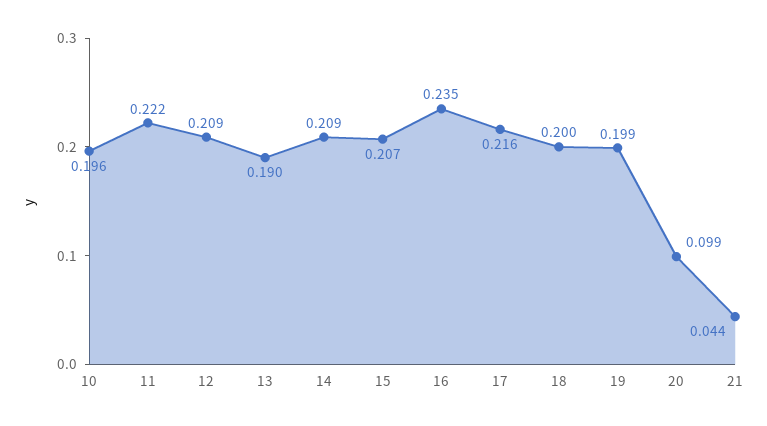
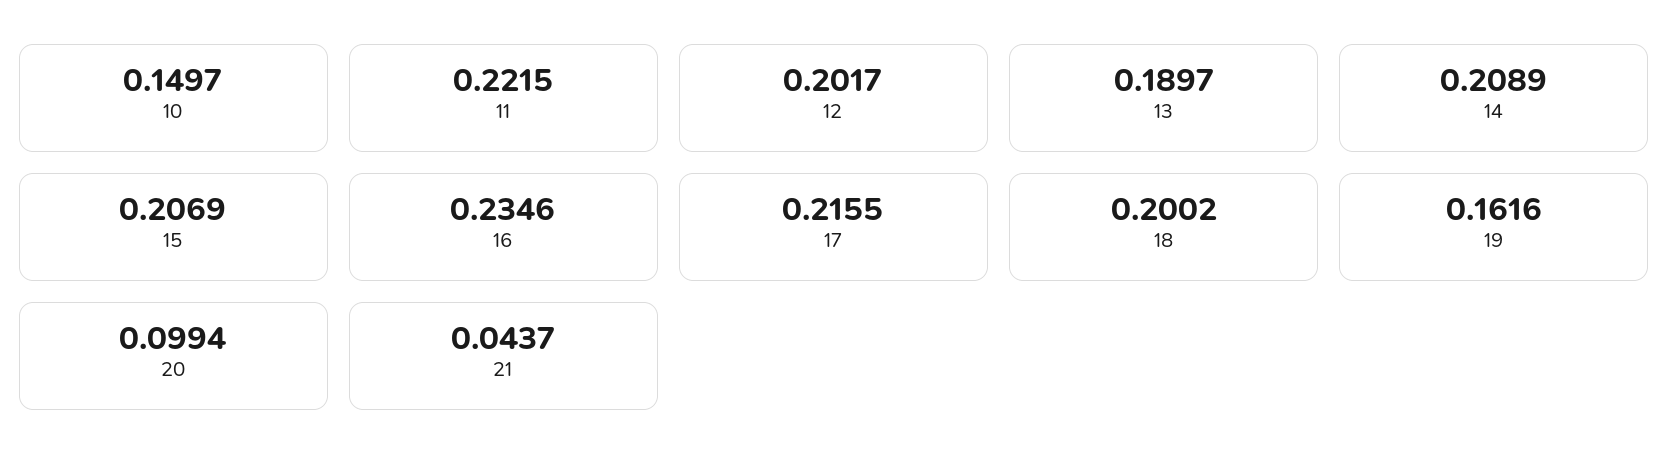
  {
-   "10": 0.196,
+   "10": 0.1497,
    "11": 0.2215,
-   "12": 0.209,
+   "12": 0.2017,
    "13": 0.1897,
    "14": 0.2089,
    "15": 0.2069,
    "16": 0.2346,
    "17": 0.2155,
    "18": 0.2002,
-   "19": 0.199,
+   "19": 0.1616,
    "20": 0.0994,
    "21": 0.0437
  }

